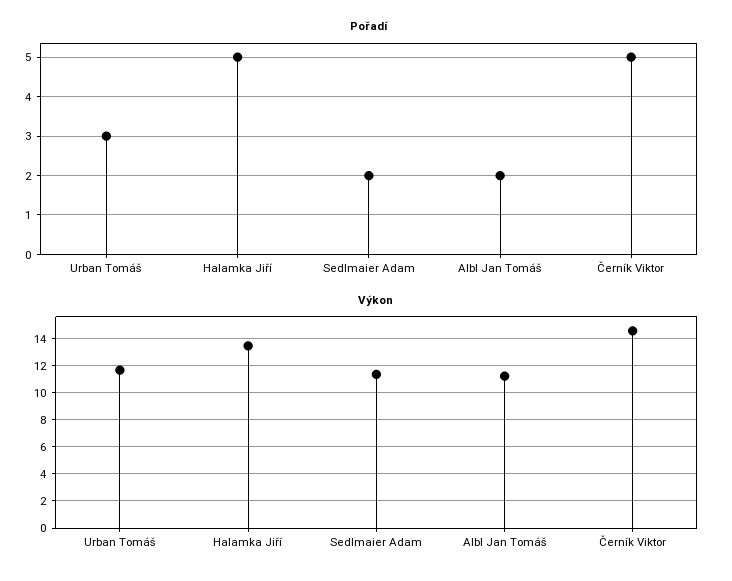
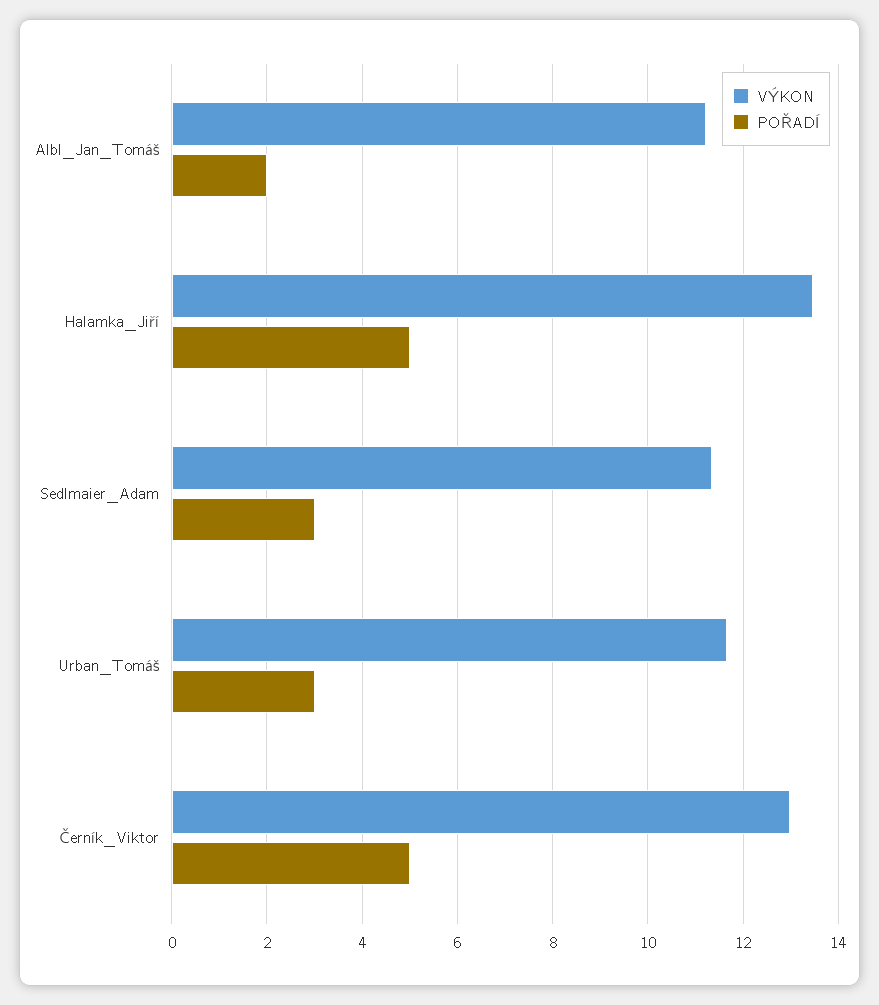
  {
    "Pořadí": {
      "Urban Tomáš": 3,
      "Halamka Jiří": 5,
-     "Sedlmaier Adam": 2,
+     "Sedlmaier Adam": 3,
      "Albl Jan Tomáš": 2,
      "Černík Viktor": 5
    },
    "Výkon": {
      "Urban Tomáš": 11.6,
      "Halamka Jiří": 13.4,
      "Sedlmaier Adam": 11.4,
      "Albl Jan Tomáš": 11.2,
-     "Černík Viktor": 14.5
+     "Černík Viktor": 13
    }
  }

